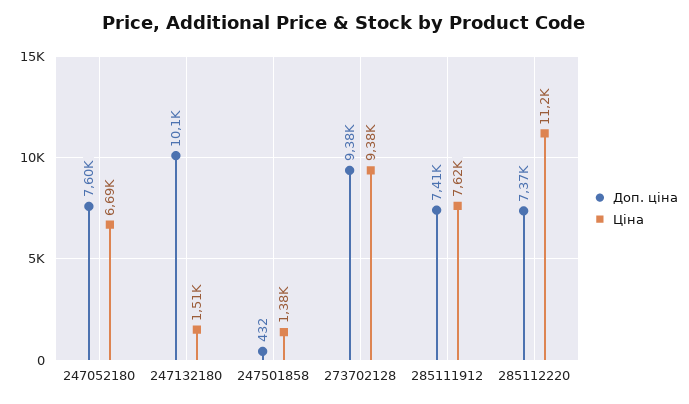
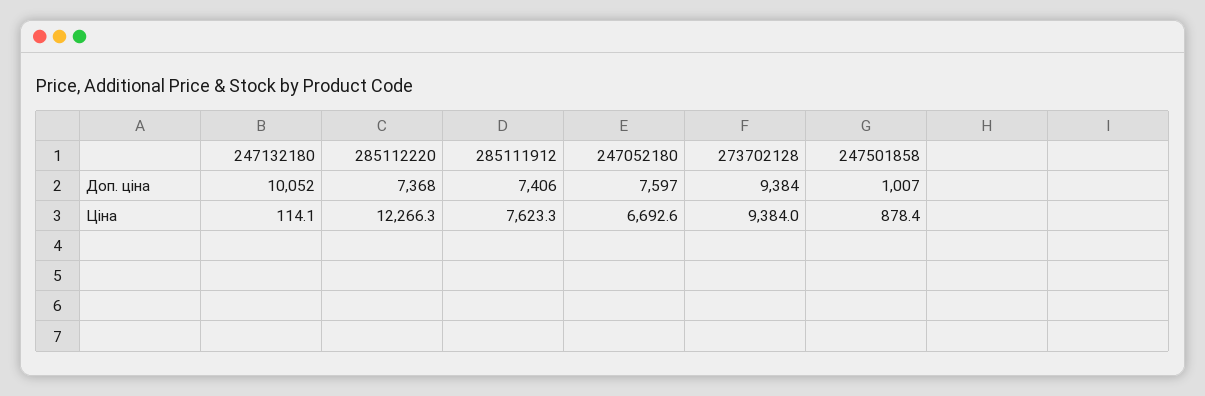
  {
    "Доп. ціна": {
      "247052180": 7597,
      "247132180": 10052,
-     "247501858": 432,
+     "247501858": 1007,
      "273702128": 9384,
      "285111912": 7406,
      "285112220": 7368
    },
    "Ціна": {
      "247052180": 6692.6,
-     "247132180": 1510,
+     "247132180": 114.1,
-     "247501858": 1380,
+     "247501858": 878.4,
      "273702128": 9384,
      "285111912": 7623.3,
-     "285112220": 11200
+     "285112220": 12266.3
    }
  }

